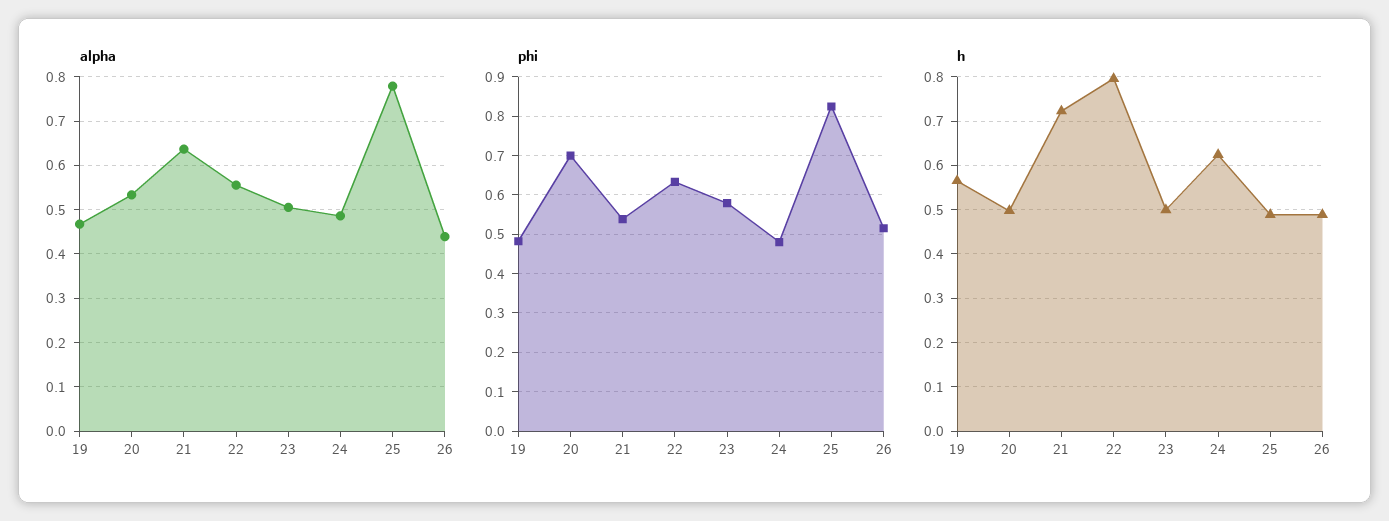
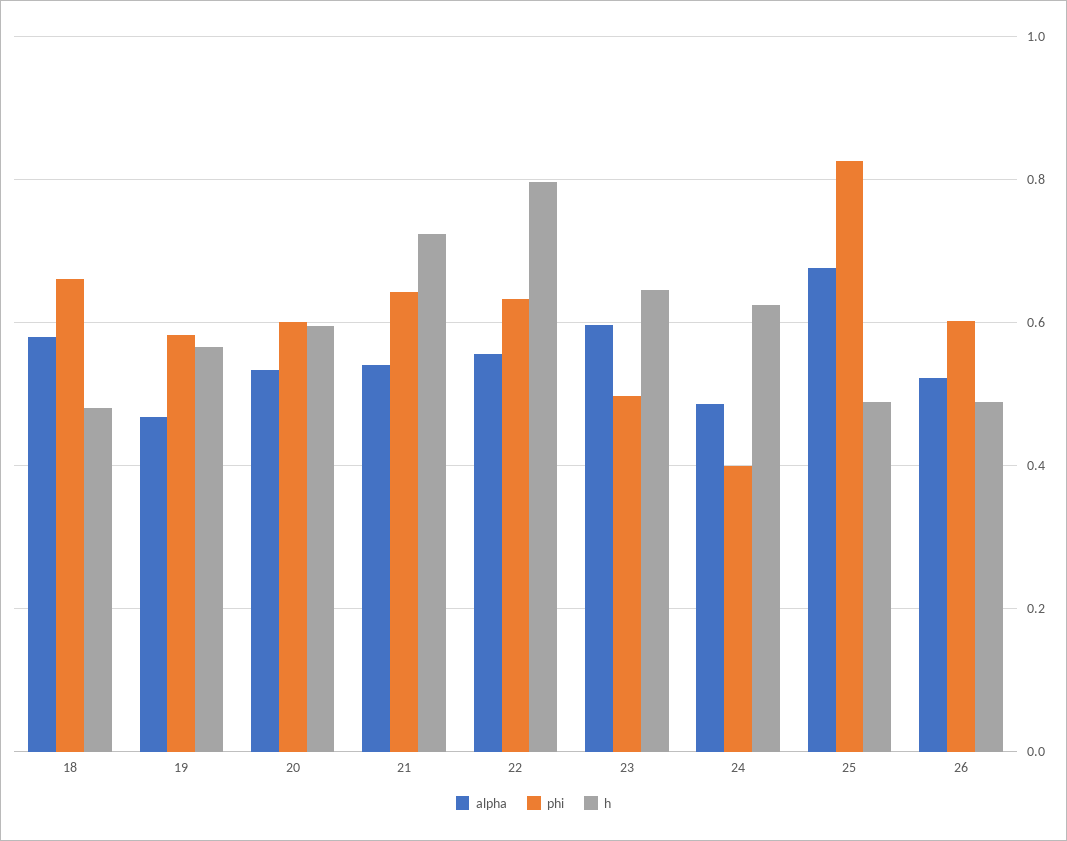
  {
    "alpha": {
      "19": 0.46,
      "20": 0.54,
-     "21": 0.64,
+     "21": 0.54,
      "22": 0.56,
-     "23": 0.5,
+     "23": 0.6,
      "24": 0.48,
-     "25": 0.78,
+     "25": 0.68,
-     "26": 0.44
+     "26": 0.52,
+     "18": 0.58
    },
    "phi": {
-     "19": 0.48,
+     "19": 0.58,
-     "20": 0.7,
+     "20": 0.6,
-     "21": 0.54,
+     "21": 0.64,
      "22": 0.64,
-     "23": 0.58,
+     "23": 0.5,
-     "24": 0.48,
+     "24": 0.4,
      "25": 0.82,
-     "26": 0.52
+     "26": 0.6,
+     "18": 0.66
    },
    "h": {
      "19": 0.56,
-     "20": 0.5,
+     "20": 0.6,
      "21": 0.72,
      "22": 0.8,
-     "23": 0.5,
+     "23": 0.64,
      "24": 0.62,
      "25": 0.48,
-     "26": 0.48
+     "26": 0.48,
+     "18": 0.48
    }
  }

